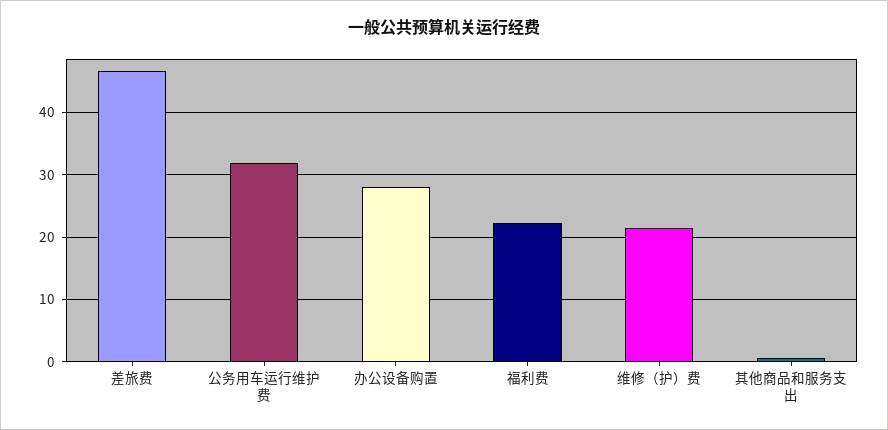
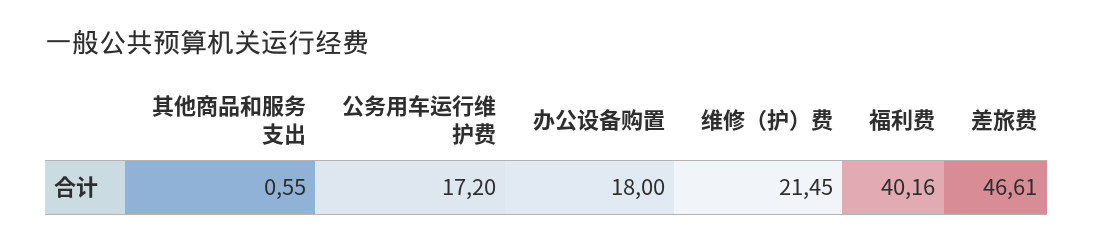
  {
    "差旅费": 46.61,
-   "公务用车运行维护费": 32,
+   "公务用车运行维护费": 17.2,
-   "办公设备购置": 28,
+   "办公设备购置": 18,
-   "福利费": 22,
+   "福利费": 40.16,
    "维修（护）费": 21.45,
    "其他商品和服务支出": 0.55
  }

